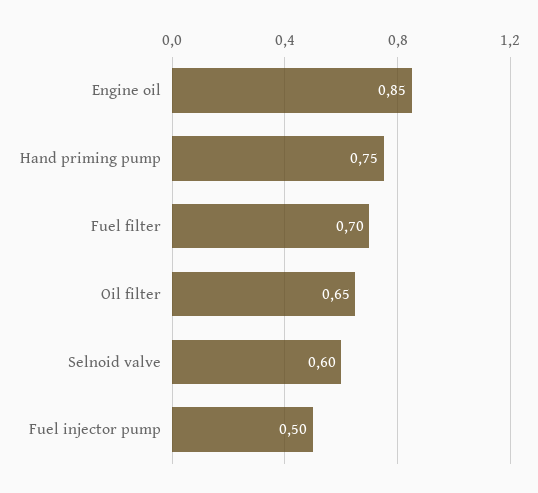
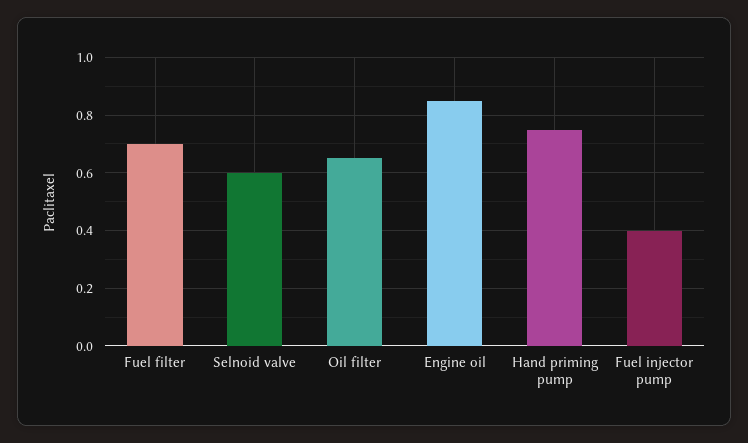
  {
    "Engine oil": 0.85,
    "Hand priming pump": 0.75,
    "Fuel filter": 0.7,
    "Oil filter": 0.65,
    "Selnoid valve": 0.6,
-   "Fuel injector pump": 0.5
+   "Fuel injector pump": 0.4
  }

